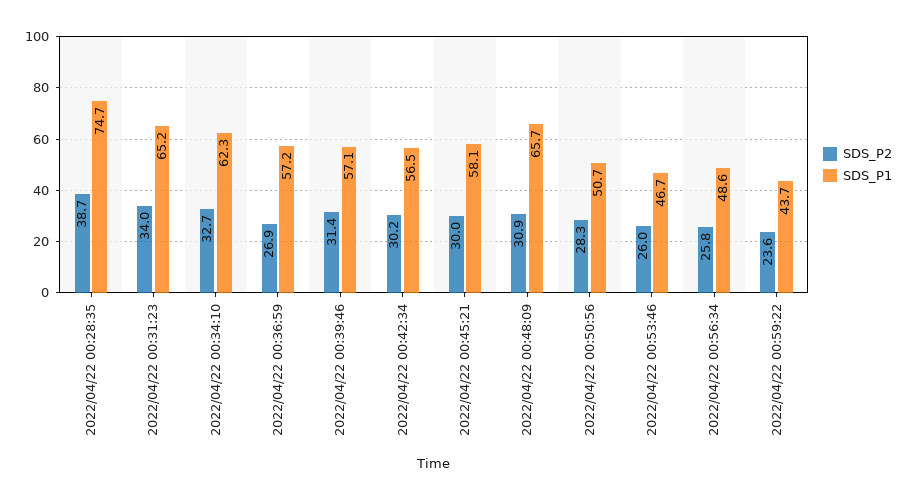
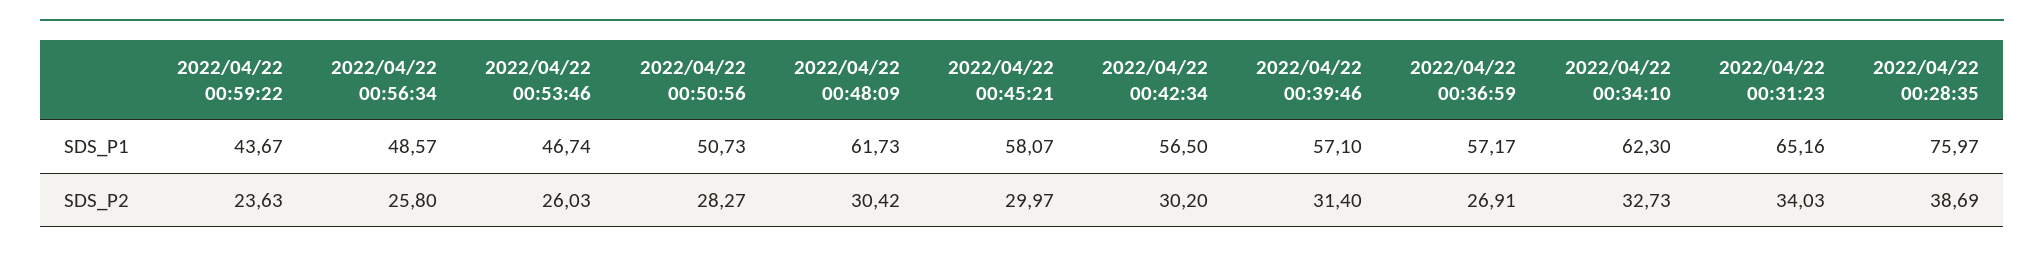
  {
    "SDS_P2": {
      "2022/04/22 00:28:35": 38.69,
      "2022/04/22 00:31:23": 34.03,
      "2022/04/22 00:34:10": 32.73,
      "2022/04/22 00:36:59": 26.91,
      "2022/04/22 00:39:46": 31.4,
      "2022/04/22 00:42:34": 30.2,
      "2022/04/22 00:45:21": 29.97,
-     "2022/04/22 00:48:09": 30.9,
+     "2022/04/22 00:48:09": 30.42,
      "2022/04/22 00:50:56": 28.27,
      "2022/04/22 00:53:46": 26.03,
      "2022/04/22 00:56:34": 25.8,
      "2022/04/22 00:59:22": 23.63
    },
    "SDS_P1": {
-     "2022/04/22 00:28:35": 74.7,
+     "2022/04/22 00:28:35": 75.97,
      "2022/04/22 00:31:23": 65.16,
      "2022/04/22 00:34:10": 62.3,
      "2022/04/22 00:36:59": 57.17,
      "2022/04/22 00:39:46": 57.1,
      "2022/04/22 00:42:34": 56.5,
      "2022/04/22 00:45:21": 58.07,
-     "2022/04/22 00:48:09": 65.7,
+     "2022/04/22 00:48:09": 61.73,
      "2022/04/22 00:50:56": 50.73,
      "2022/04/22 00:53:46": 46.74,
      "2022/04/22 00:56:34": 48.57,
      "2022/04/22 00:59:22": 43.67
    }
  }

